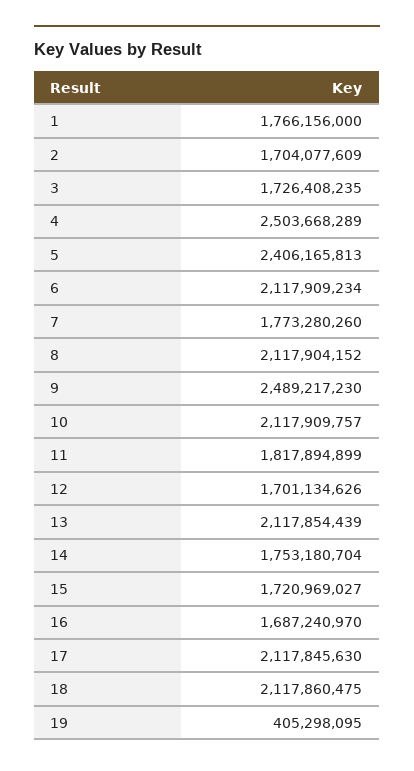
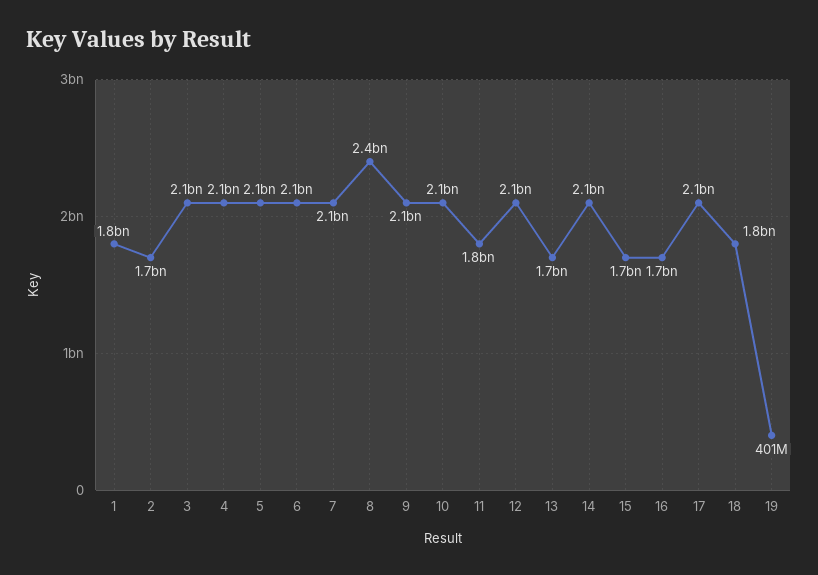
  {
    "1": 1766156000,
    "2": 1704077609,
-   "3": 1726408235,
+   "3": 2100000000,
-   "4": 2503668289,
+   "4": 2100000000,
-   "5": 2406165813,
+   "5": 2100000000,
    "6": 2117909234,
-   "7": 1773280260,
+   "7": 2100000000,
-   "8": 2117904152,
+   "8": 2400000000,
-   "9": 2489217230,
+   "9": 2100000000,
    "10": 2117909757,
    "11": 1817894899,
-   "12": 1701134626,
+   "12": 2100000000,
-   "13": 2117854439,
+   "13": 1700000000,
-   "14": 1753180704,
+   "14": 2100000000,
    "15": 1720969027,
    "16": 1687240970,
    "17": 2117845630,
-   "18": 2117860475,
+   "18": 1800000000,
-   "19": 405298095
+   "19": 401000000
  }

